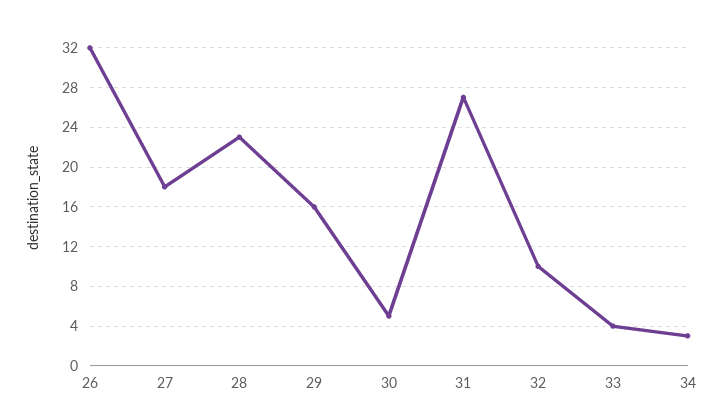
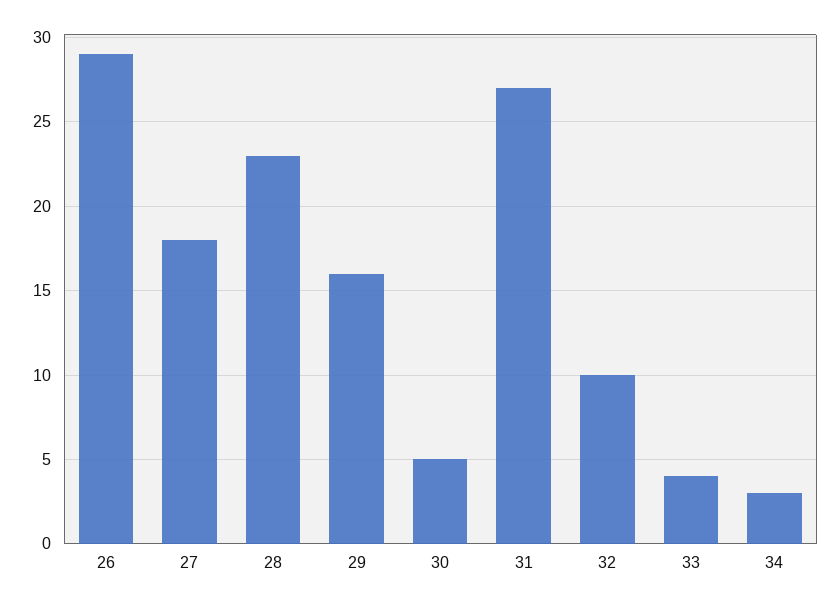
  {
-   "26": 32,
+   "26": 29,
    "27": 18,
    "28": 23,
    "29": 16,
    "30": 5,
    "31": 27,
    "32": 10,
    "33": 4,
    "34": 3
  }

